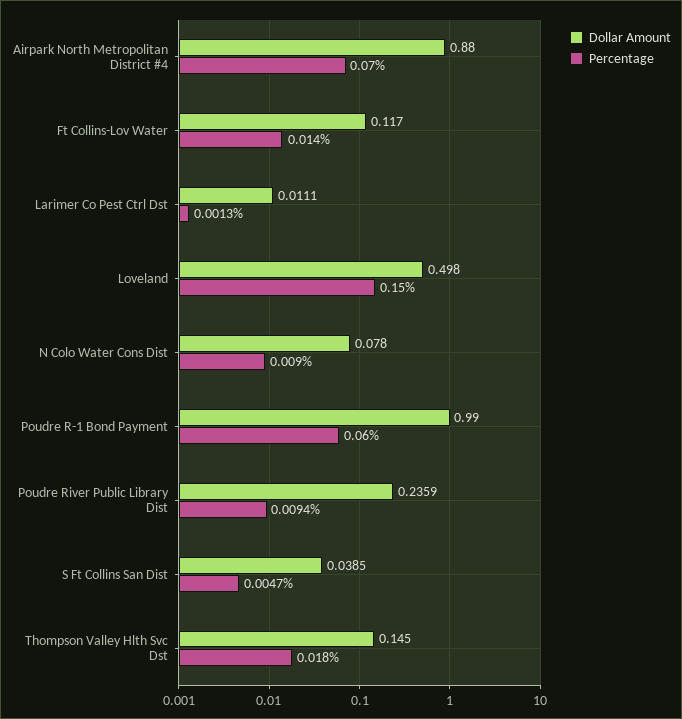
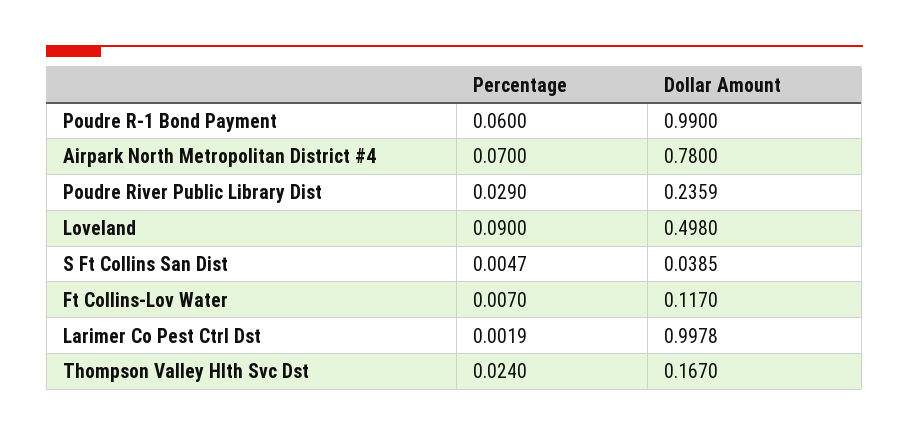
  {
    "Dollar Amount": {
-     "Airpark North Metropolitan District #4": 0.88,
+     "Airpark North Metropolitan District #4": 0.78,
      "Ft Collins-Lov Water": 0.117,
-     "Larimer Co Pest Ctrl Dst": 0.0111,
+     "Larimer Co Pest Ctrl Dst": 0.9978,
      "Loveland": 0.498,
-     "N Colo Water Cons Dist": 0.078,
      "Poudre R-1 Bond Payment": 0.99,
      "Poudre River Public Library Dist": 0.2359,
      "S Ft Collins San Dist": 0.0385,
-     "Thompson Valley Hlth Svc Dst": 0.145
+     "Thompson Valley Hlth Svc Dst": 0.167
    },
    "Percentage": {
      "Airpark North Metropolitan District #4": 0.07,
-     "Ft Collins-Lov Water": 0.014,
+     "Ft Collins-Lov Water": 0.007,
-     "Larimer Co Pest Ctrl Dst": 0.0013,
+     "Larimer Co Pest Ctrl Dst": 0.0019,
-     "Loveland": 0.15,
+     "Loveland": 0.09,
-     "N Colo Water Cons Dist": 0.009,
      "Poudre R-1 Bond Payment": 0.06,
-     "Poudre River Public Library Dist": 0.0094,
+     "Poudre River Public Library Dist": 0.029,
      "S Ft Collins San Dist": 0.0047,
-     "Thompson Valley Hlth Svc Dst": 0.018
+     "Thompson Valley Hlth Svc Dst": 0.024
    }
  }

